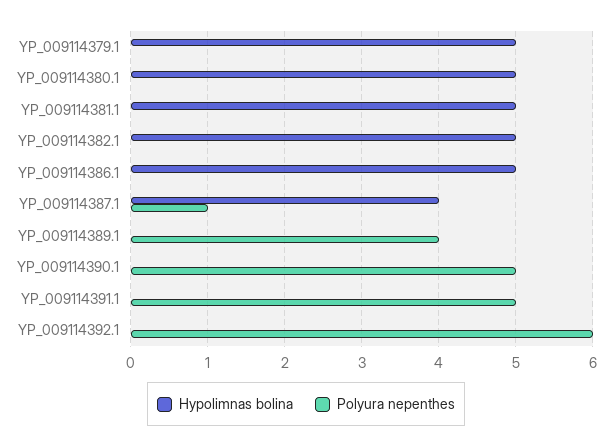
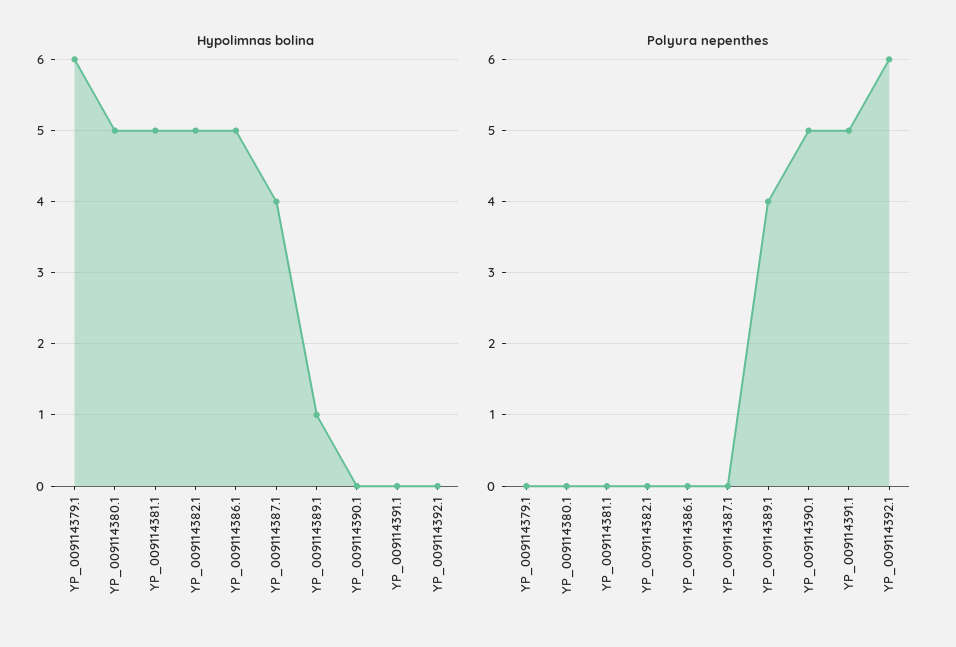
  {
    "Hypolimnas bolina": {
-     "YP_009114379.1": 5,
+     "YP_009114379.1": 6,
      "YP_009114380.1": 5,
      "YP_009114381.1": 5,
      "YP_009114382.1": 5,
      "YP_009114386.1": 5,
      "YP_009114387.1": 4,
-     "YP_009114389.1": 0,
+     "YP_009114389.1": 1,
      "YP_009114390.1": 0,
      "YP_009114391.1": 0,
      "YP_009114392.1": 0
    },
    "Polyura nepenthes": {
      "YP_009114379.1": 0,
      "YP_009114380.1": 0,
      "YP_009114381.1": 0,
      "YP_009114382.1": 0,
      "YP_009114386.1": 0,
-     "YP_009114387.1": 1,
+     "YP_009114387.1": 0,
      "YP_009114389.1": 4,
      "YP_009114390.1": 5,
      "YP_009114391.1": 5,
      "YP_009114392.1": 6
    }
  }

